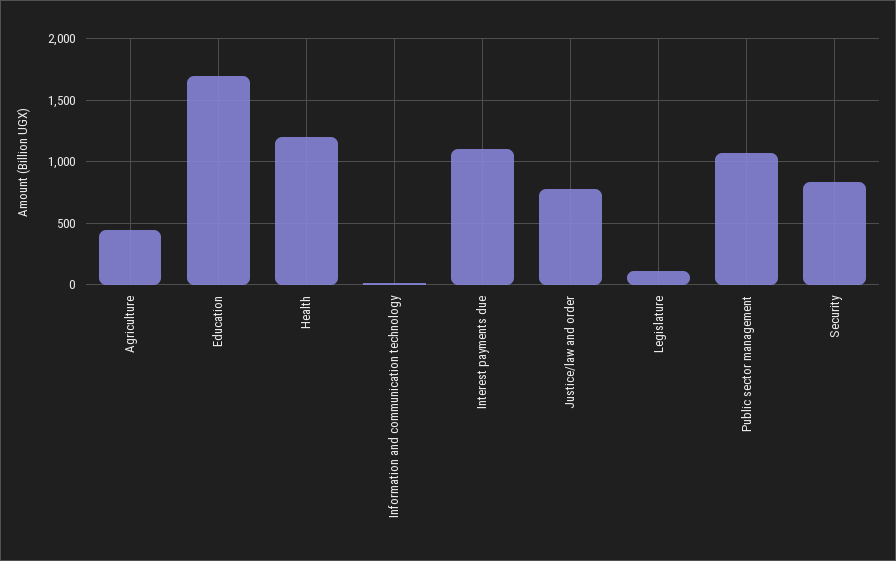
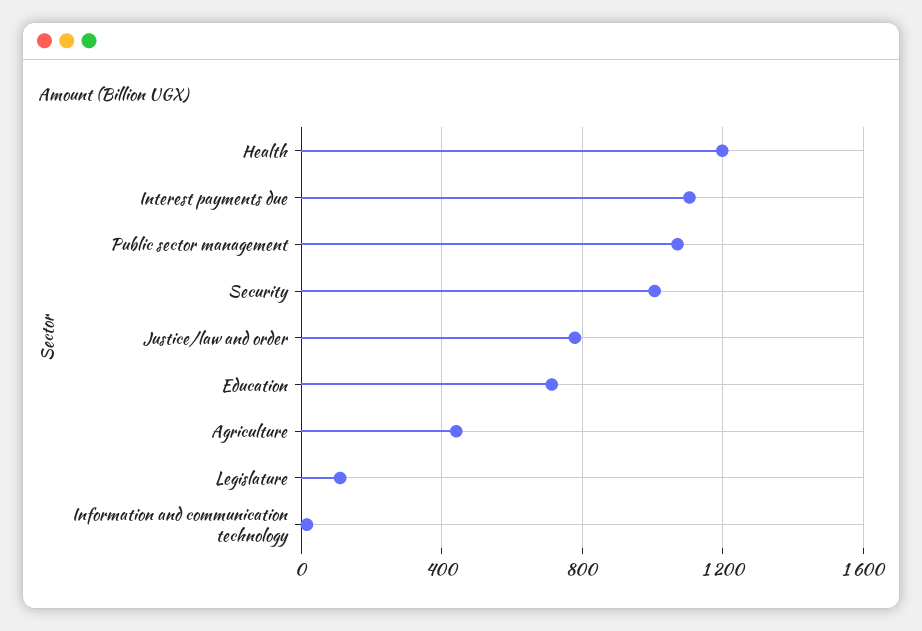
  {
    "Agriculture": 450,
-   "Education": 1700,
+   "Education": 700,
    "Health": 1200,
    "Information and communication technology": 0,
    "Interest payments due": 1100,
    "Justice/law and order": 800,
    "Legislature": 100,
    "Public sector management": 1050,
-   "Security": 850
+   "Security": 1000
  }

